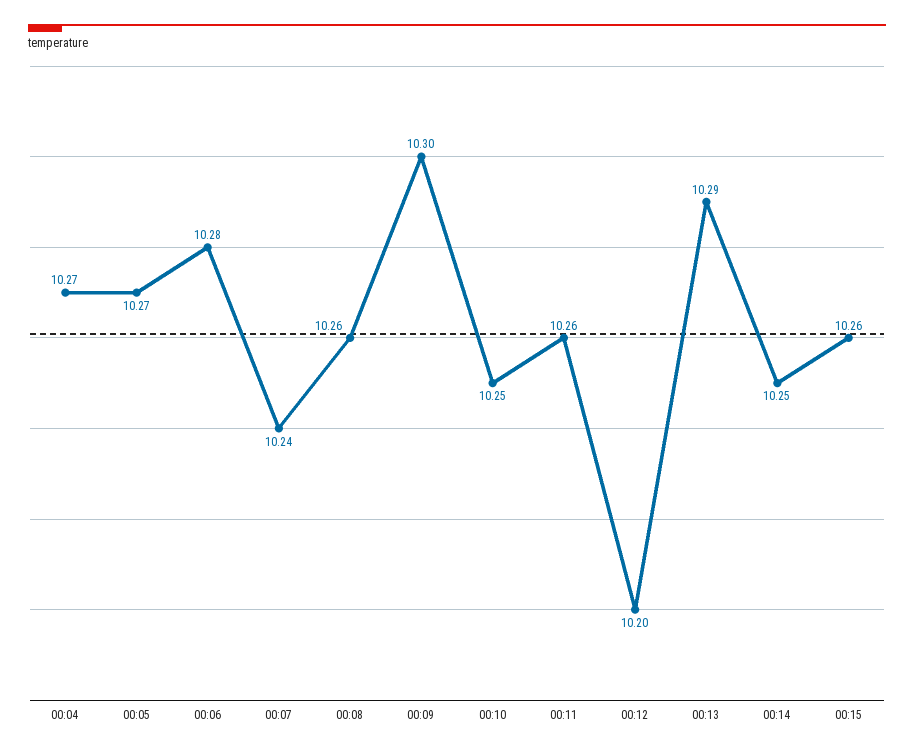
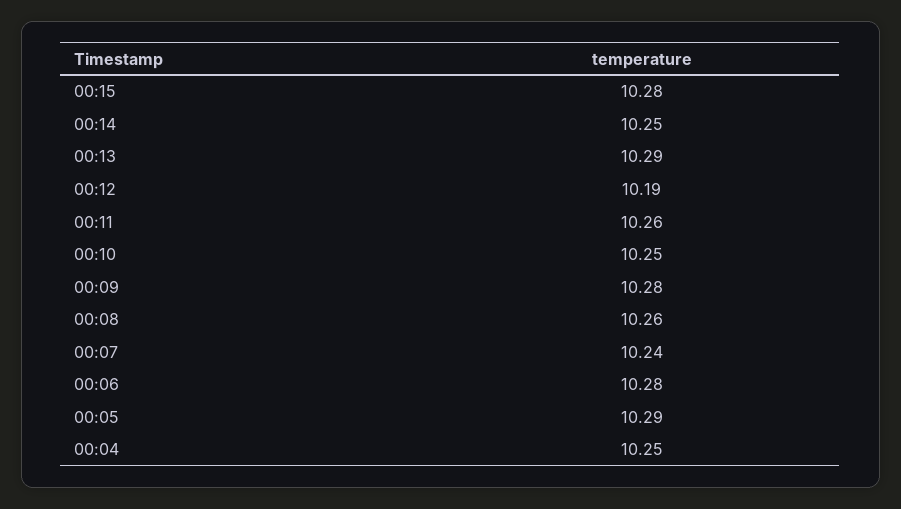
  {
-   "00:04": 10.27,
+   "00:04": 10.25,
-   "00:05": 10.27,
+   "00:05": 10.29,
    "00:06": 10.28,
    "00:07": 10.24,
    "00:08": 10.26,
-   "00:09": 10.3,
+   "00:09": 10.28,
    "00:10": 10.25,
    "00:11": 10.26,
-   "00:12": 10.2,
+   "00:12": 10.19,
    "00:13": 10.29,
    "00:14": 10.25,
-   "00:15": 10.26
+   "00:15": 10.28
  }

